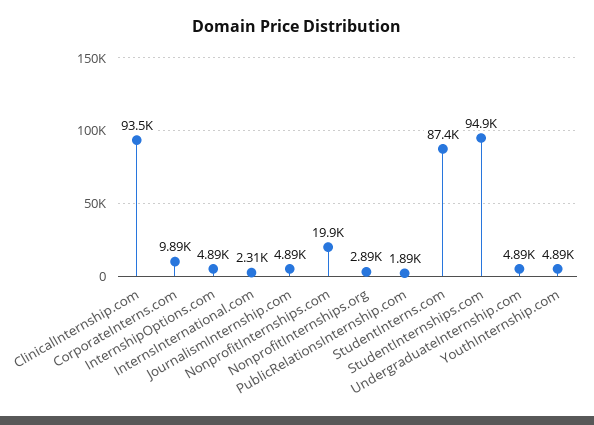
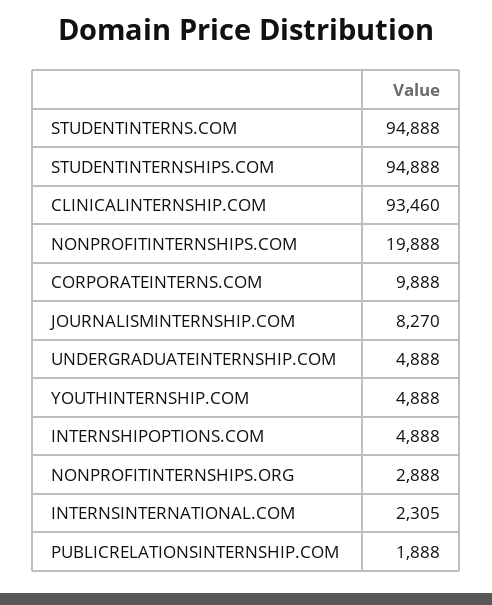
  {
    "ClinicalInternship.com": 93460,
    "CorporateInterns.com": 9888,
    "InternshipOptions.com": 4888,
    "InternsInternational.com": 2305,
-   "JournalismInternship.com": 4890,
+   "JournalismInternship.com": 8270,
    "NonprofitInternships.com": 19888,
    "NonprofitInternships.org": 2888,
    "PublicRelationsInternship.com": 1888,
-   "StudentInterns.com": 87400,
+   "StudentInterns.com": 94888,
    "StudentInternships.com": 94888,
    "UndergraduateInternship.com": 4888,
    "YouthInternship.com": 4888
  }

